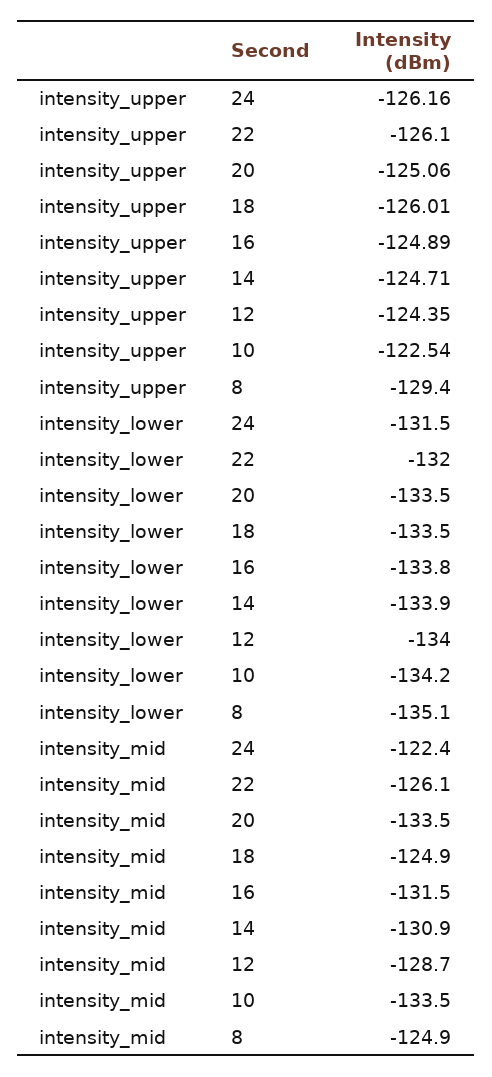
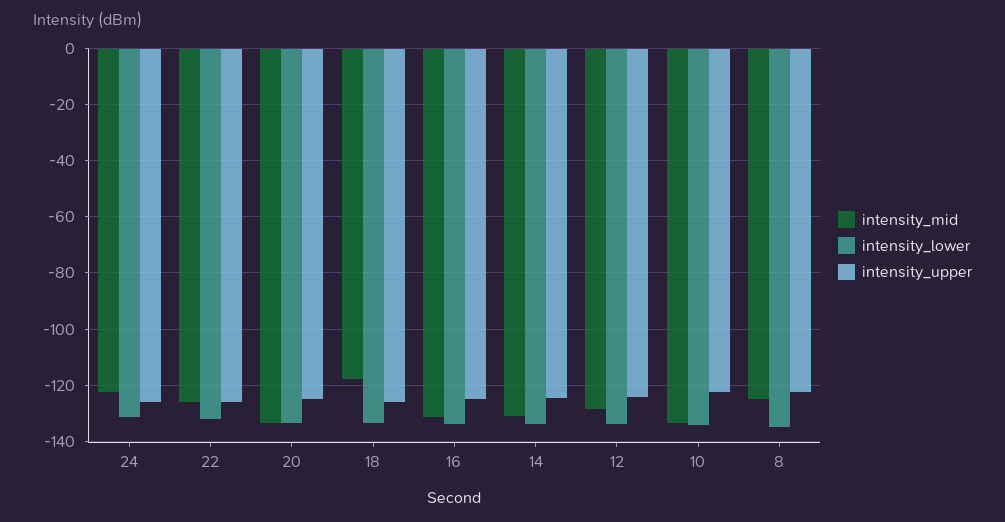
  {
    "intensity_upper": {
      "24": -126.16,
      "22": -126.1,
      "20": -125.06,
      "18": -126.01,
      "16": -124.89,
      "14": -124.71,
      "12": -124.35,
      "10": -122.54,
-     "8": -129.4
+     "8": -122.5
    },
    "intensity_lower": {
      "24": -131.5,
      "22": -132,
      "20": -133.5,
      "18": -133.5,
      "16": -133.8,
      "14": -133.9,
      "12": -134,
      "10": -134.2,
      "8": -135.1
    },
    "intensity_mid": {
      "24": -122.4,
      "22": -126.1,
      "20": -133.5,
-     "18": -124.9,
+     "18": -117.5,
      "16": -131.5,
      "14": -130.9,
      "12": -128.7,
      "10": -133.5,
      "8": -124.9
    }
  }

